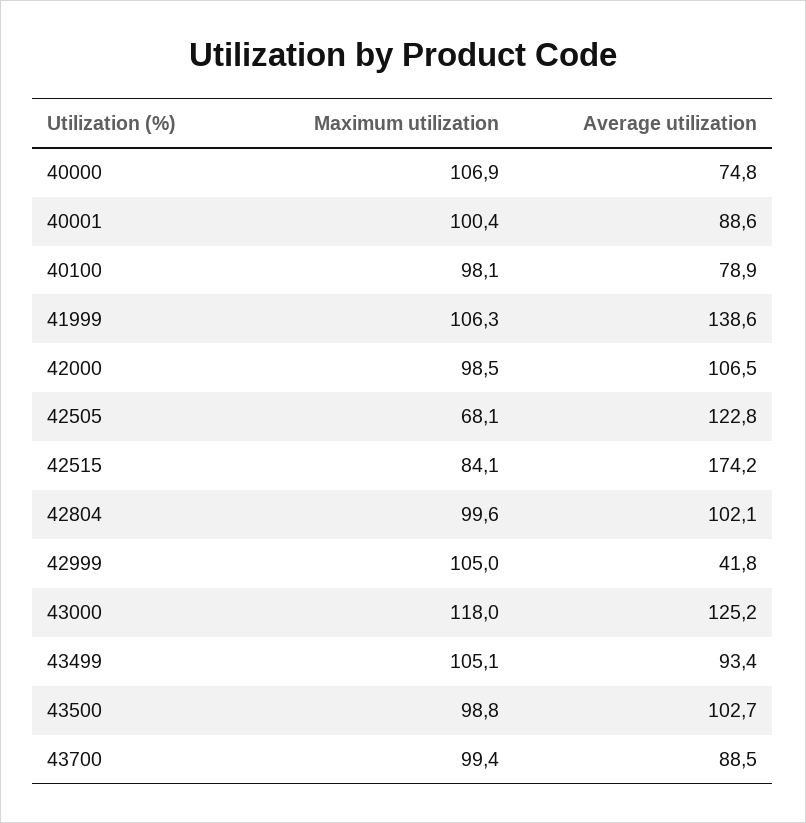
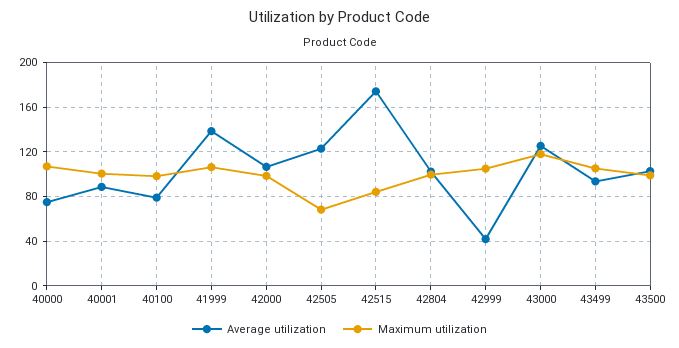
  {
    "Maximum utilization": {
      "40000": 106.9,
      "40001": 100.4,
      "40100": 98.1,
      "41999": 106.3,
      "42000": 98.5,
      "42505": 68.1,
      "42515": 84.1,
      "42804": 99.6,
      "42999": 105,
      "43000": 118,
      "43499": 105.1,
-     "43500": 98.8,
+     "43500": 98.8
-     "43700": 99.4
    },
    "Average utilization": {
      "40000": 74.8,
      "40001": 88.6,
      "40100": 78.9,
      "41999": 138.6,
      "42000": 106.5,
      "42505": 122.8,
      "42515": 174.2,
      "42804": 102.1,
      "42999": 41.8,
      "43000": 125.2,
      "43499": 93.4,
-     "43500": 102.7,
+     "43500": 102.7
-     "43700": 88.5
    }
  }

